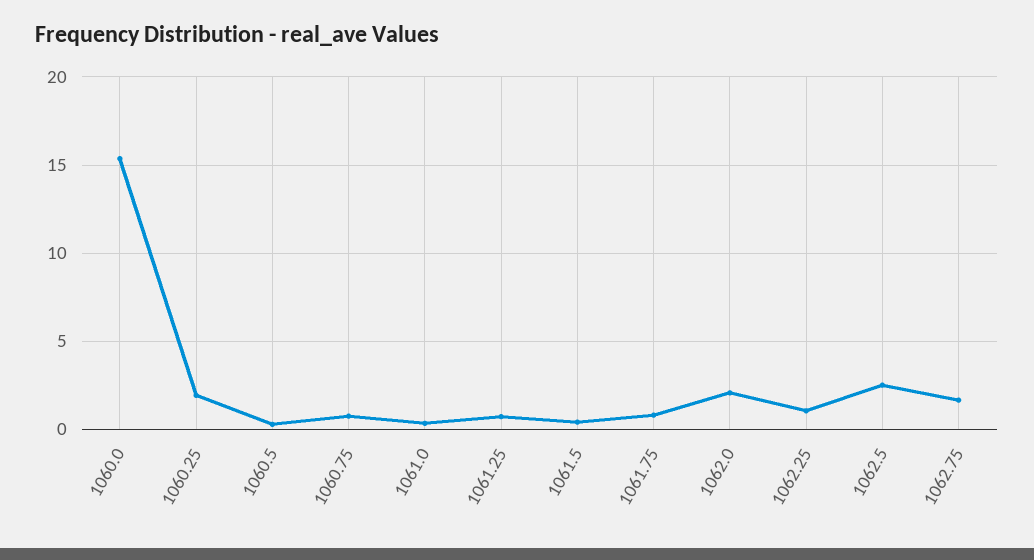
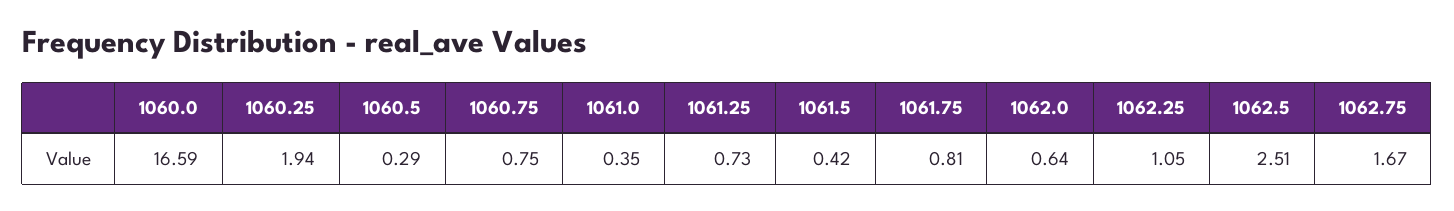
  {
-   "1060.0": 15.5,
+   "1060.0": 16.59,
    "1060.25": 1.94,
    "1060.5": 0.29,
    "1060.75": 0.75,
    "1061.0": 0.35,
    "1061.25": 0.73,
    "1061.5": 0.42,
    "1061.75": 0.81,
-   "1062.0": 2,
+   "1062.0": 0.64,
    "1062.25": 1.05,
    "1062.5": 2.51,
    "1062.75": 1.67
  }

